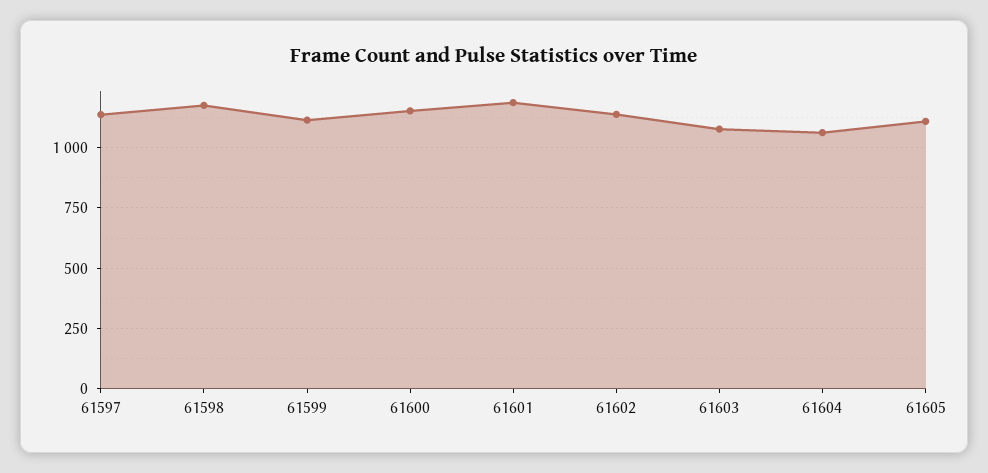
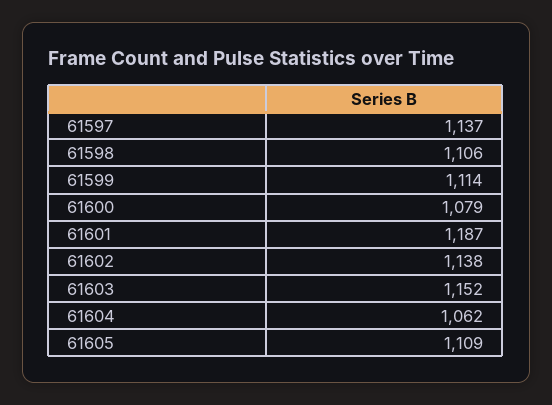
  {
    "61597": 1137,
-   "61598": 1175,
+   "61598": 1106,
    "61599": 1114,
-   "61600": 1150,
+   "61600": 1079,
    "61601": 1187,
    "61602": 1138,
-   "61603": 1075,
+   "61603": 1152,
    "61604": 1062,
    "61605": 1109
  }

